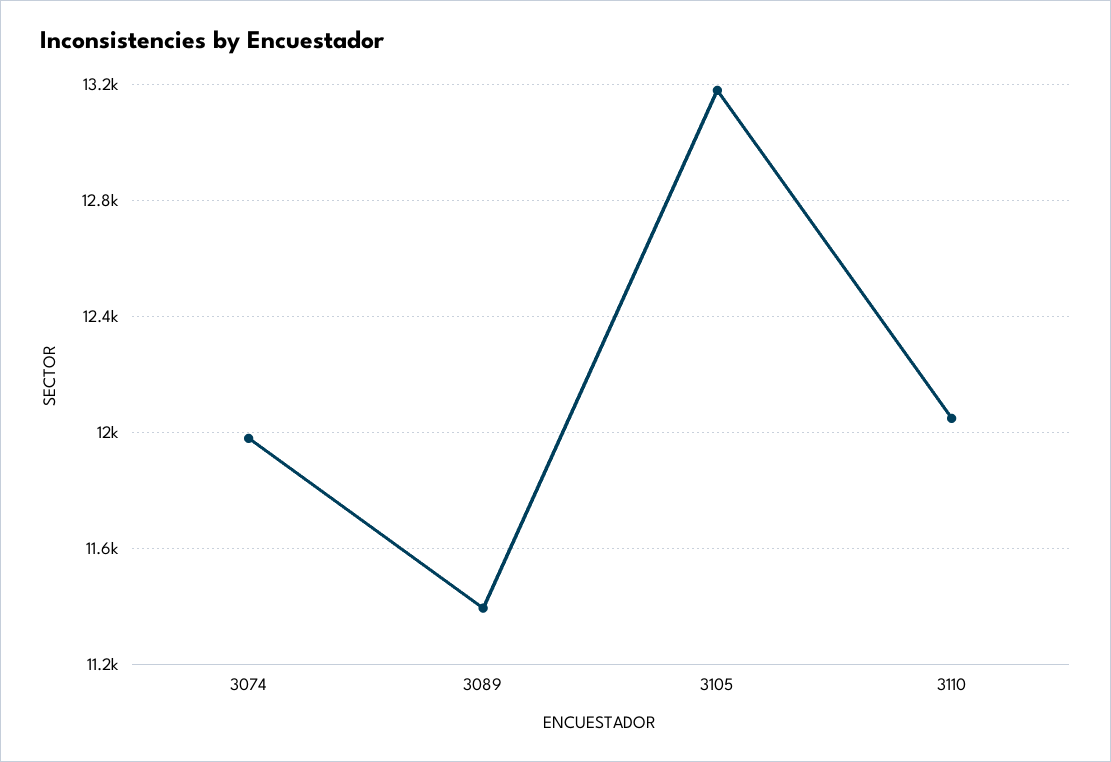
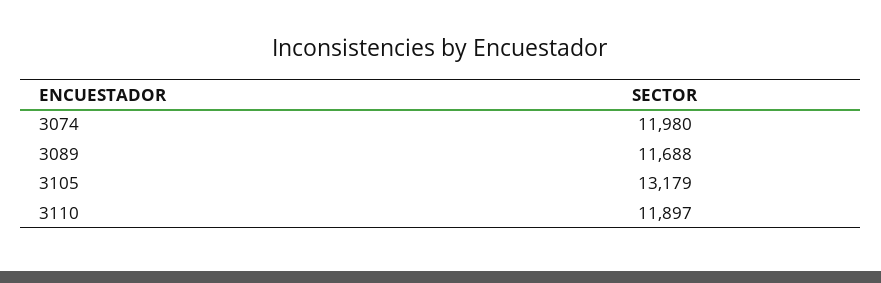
  {
    "3074": 11980,
-   "3089": 11400,
+   "3089": 11688,
    "3105": 13179,
-   "3110": 12050
+   "3110": 11897
  }

